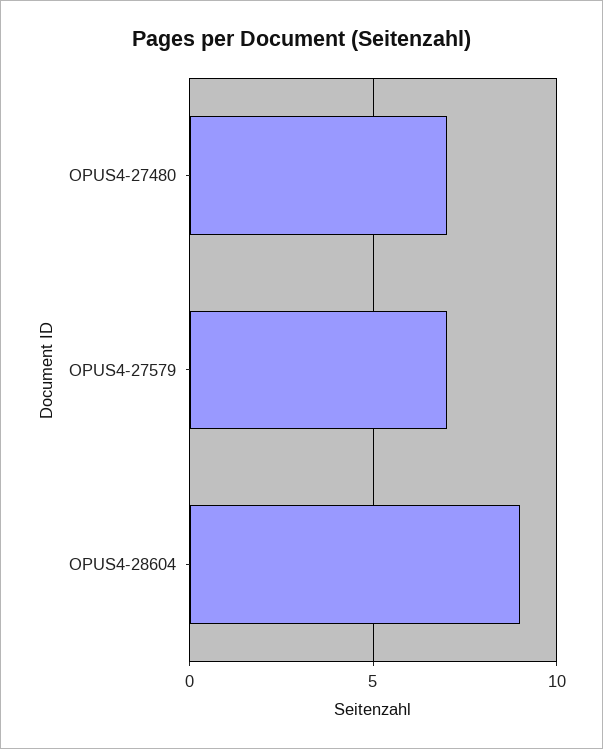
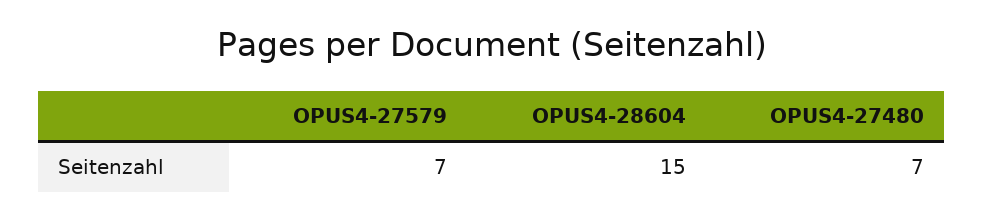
  {
    "OPUS4-27480": 7,
    "OPUS4-27579": 7,
-   "OPUS4-28604": 9
+   "OPUS4-28604": 15
  }

